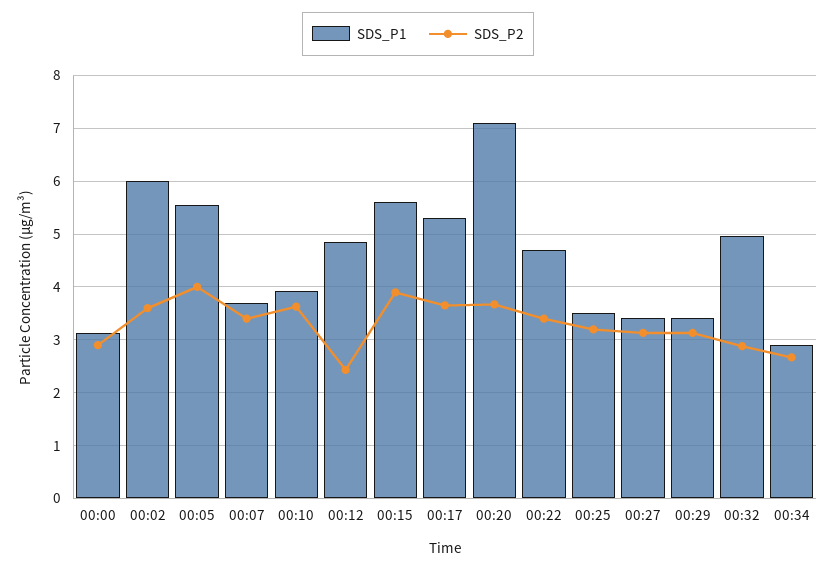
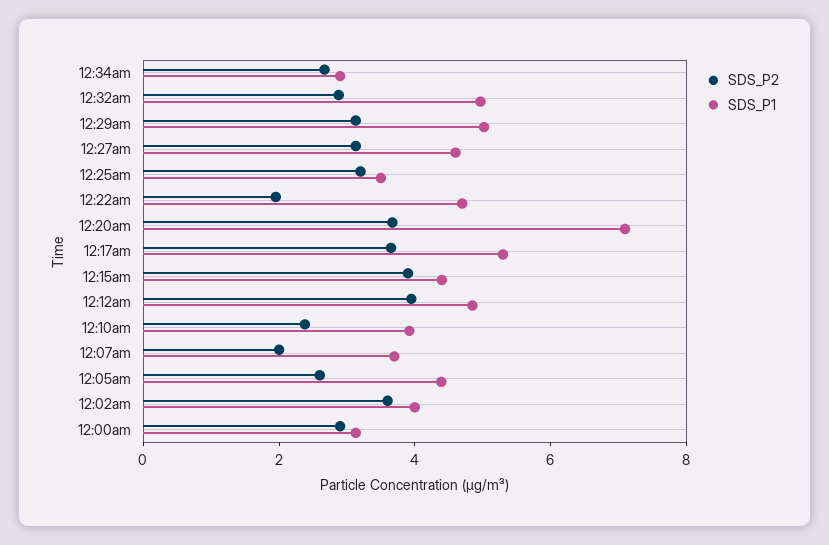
  {
    "SDS_P1": {
      "00:00": 3.2,
-     "00:02": 6,
+     "00:02": 4,
-     "00:05": 5.6,
+     "00:05": 4.5,
      "00:07": 3.8,
      "00:10": 4,
      "00:12": 4.8,
-     "00:15": 5.6,
+     "00:15": 4.5,
      "00:17": 5.4,
      "00:20": 7.2,
      "00:22": 4.8,
      "00:25": 3.6,
-     "00:27": 3.4,
+     "00:27": 4.5,
-     "00:29": 3.4,
+     "00:29": 5,
      "00:32": 5,
      "00:34": 3
    },
    "SDS_P2": {
      "00:00": 3,
      "00:02": 3.6,
-     "00:05": 4,
+     "00:05": 2.5,
-     "00:07": 3.4,
+     "00:07": 2,
-     "00:10": 3.6,
+     "00:10": 2.5,
-     "00:12": 2.4,
+     "00:12": 4,
      "00:15": 4,
      "00:17": 3.6,
      "00:20": 3.6,
-     "00:22": 3.4,
+     "00:22": 2,
      "00:25": 3.2,
      "00:27": 3.2,
      "00:29": 3.2,
      "00:32": 2.8,
      "00:34": 2.6
    }
  }

